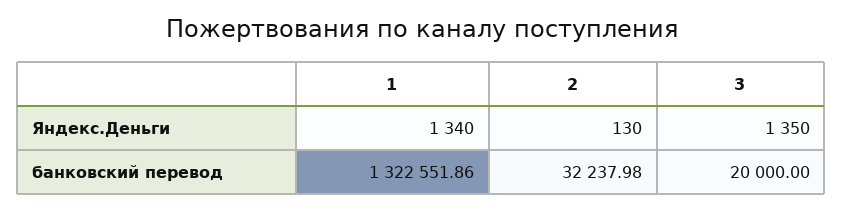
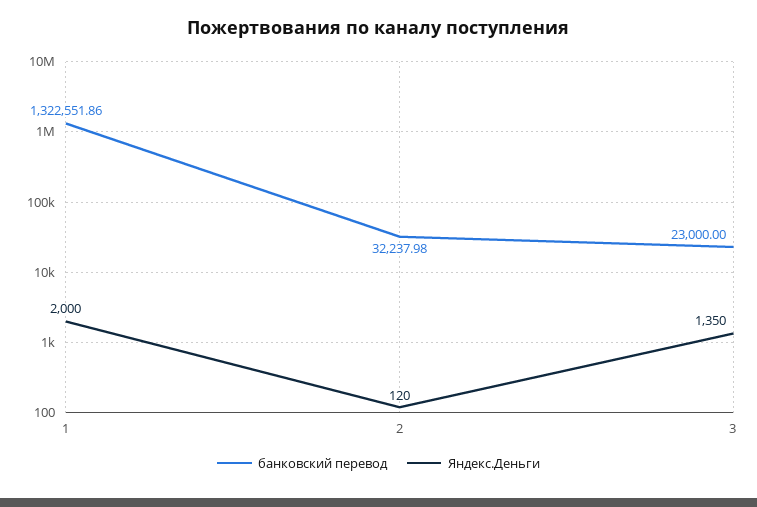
  {
    "Яндекс.Деньги": {
-     "1": 1340,
+     "1": 2000,
-     "2": 130,
+     "2": 120,
      "3": 1350
    },
    "банковский перевод": {
      "1": 1322551.86,
      "2": 32237.98,
-     "3": 20000
+     "3": 23000
    }
  }

